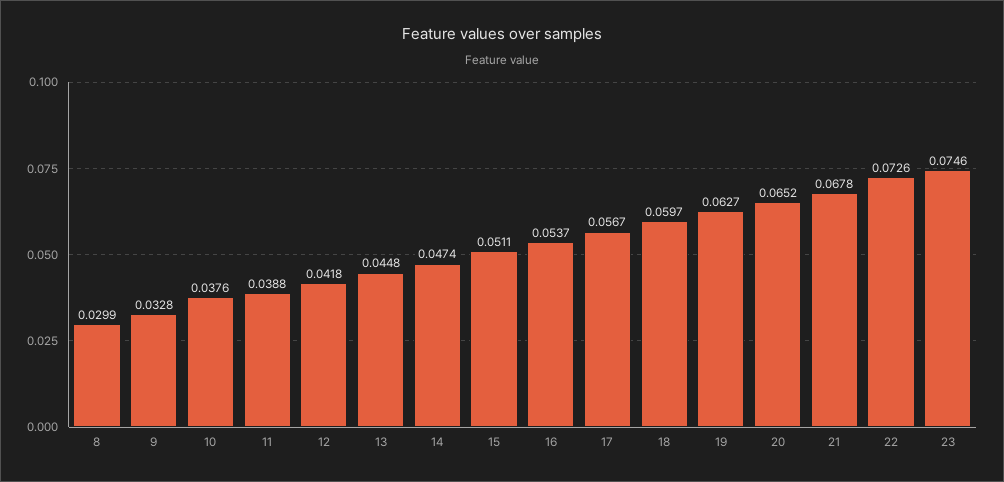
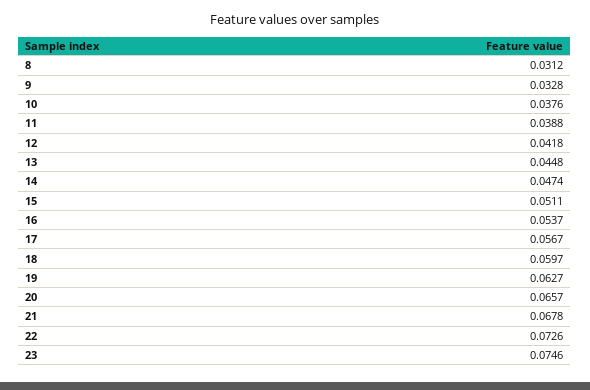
  {
-   "8": 0.0299,
+   "8": 0.0312,
    "9": 0.0328,
    "10": 0.0376,
    "11": 0.0388,
    "12": 0.0418,
    "13": 0.0448,
    "14": 0.0474,
    "15": 0.0511,
    "16": 0.0537,
    "17": 0.0567,
    "18": 0.0597,
    "19": 0.0627,
-   "20": 0.0652,
+   "20": 0.0657,
    "21": 0.0678,
    "22": 0.0726,
    "23": 0.0746
  }

